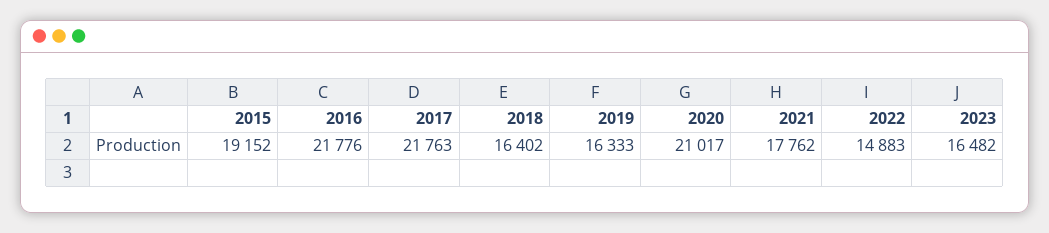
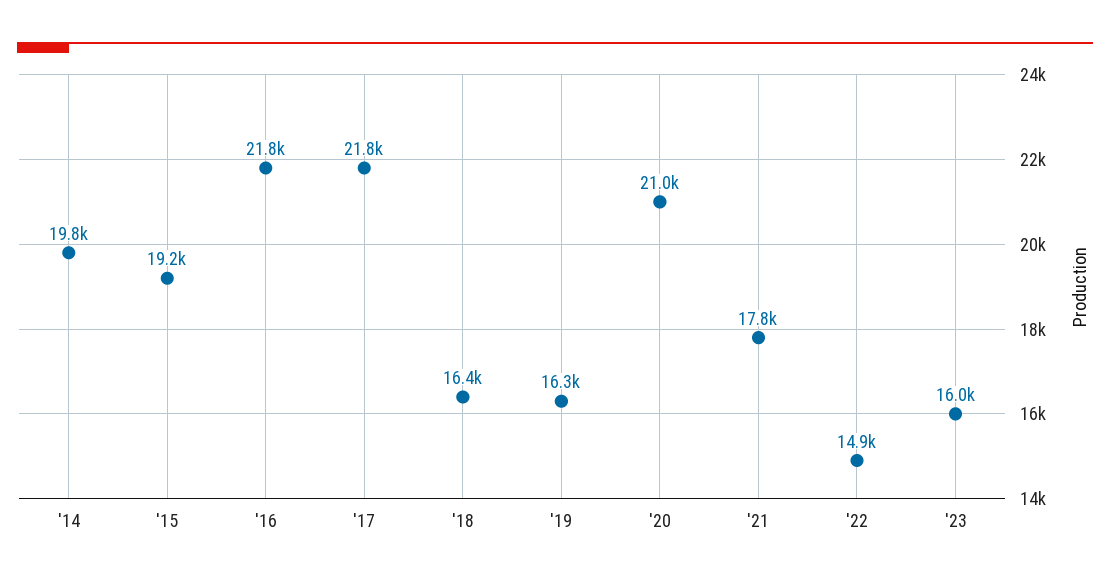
  {
    "2015": 19152,
    "2016": 21776,
    "2017": 21763,
    "2018": 16402,
    "2019": 16333,
    "2020": 21017,
    "2021": 17762,
    "2022": 14883,
-   "2023": 16482
+   "2023": 16000,
+   "'14": 19800
  }

